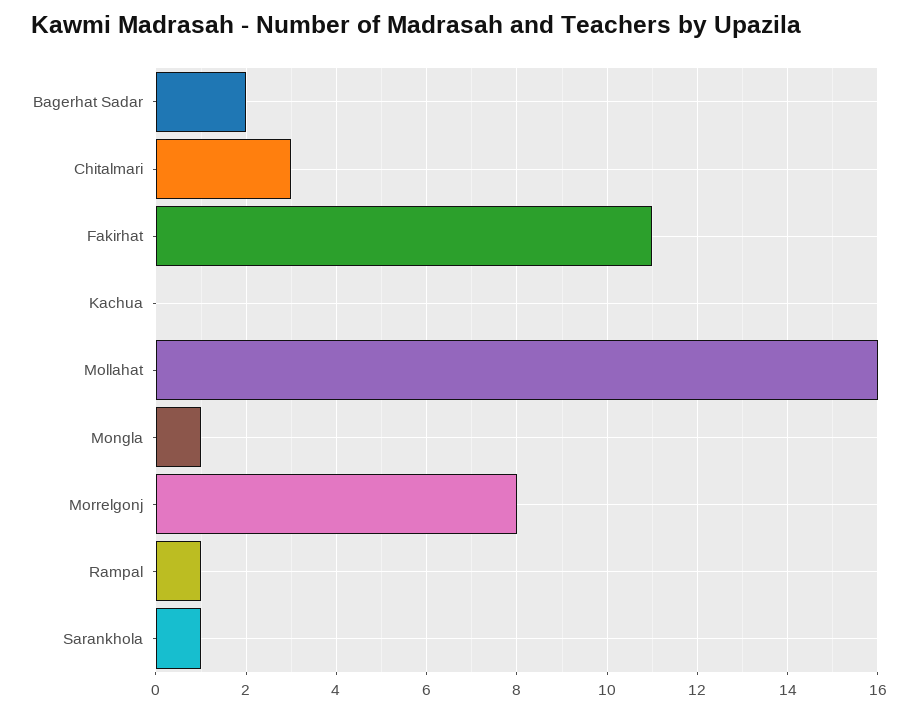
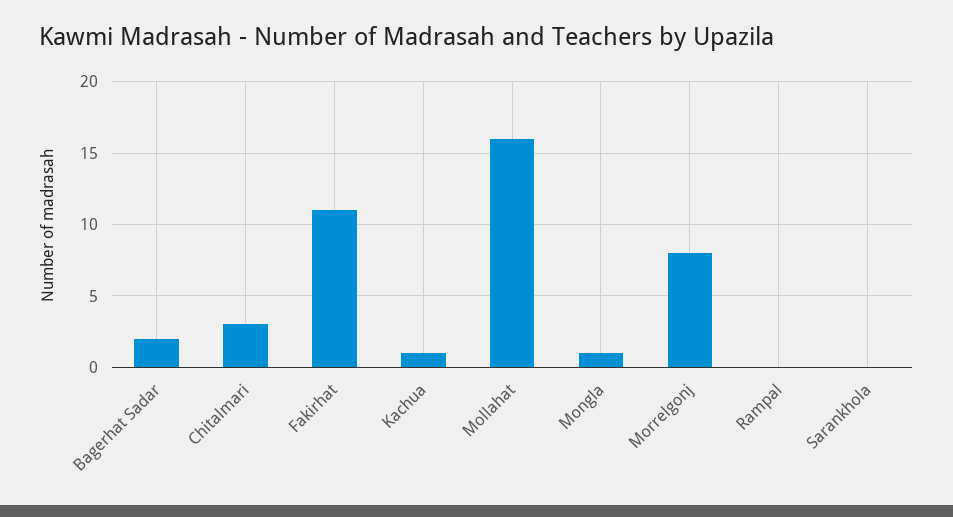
  {
    "Bagerhat Sadar": 2,
    "Chitalmari": 3,
    "Fakirhat": 11,
-   "Kachua": 0,
+   "Kachua": 1,
    "Mollahat": 16,
    "Mongla": 1,
    "Morrelgonj": 8,
-   "Rampal": 1,
+   "Rampal": 0,
-   "Sarankhola": 1
+   "Sarankhola": 0
  }

